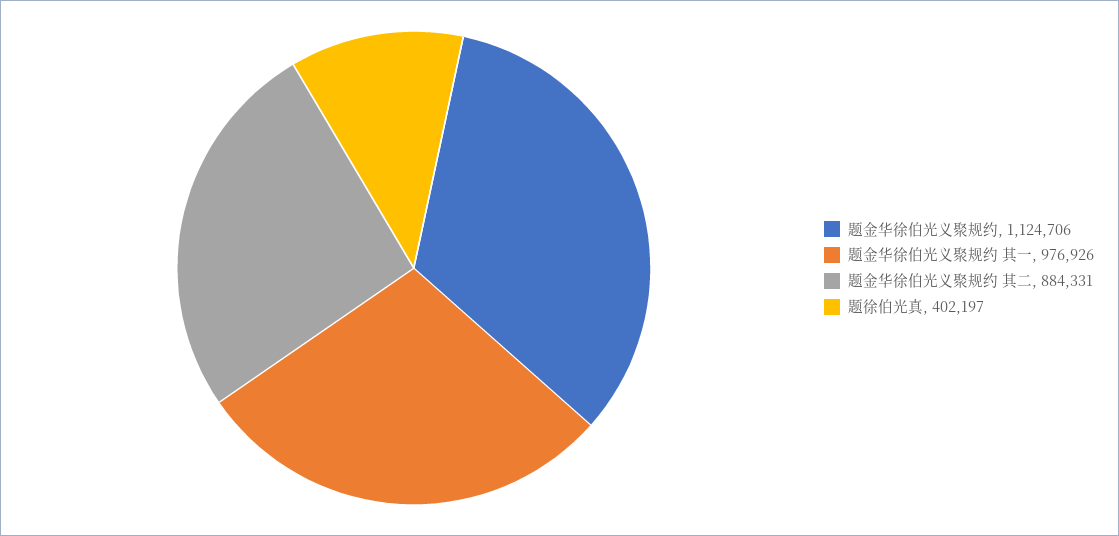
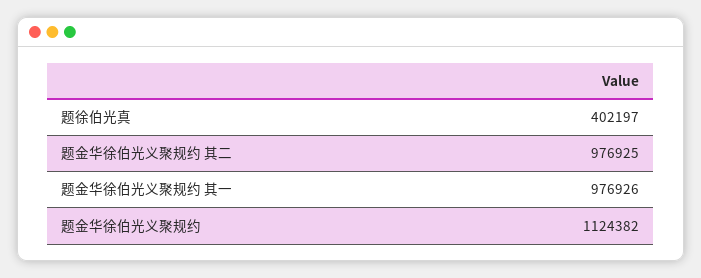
  {
-   "题金华徐伯光义聚规约": 1124706,
+   "题金华徐伯光义聚规约": 1124382,
    "题金华徐伯光义聚规约 其一": 976926,
-   "题金华徐伯光义聚规约 其二": 884331,
+   "题金华徐伯光义聚规约 其二": 976925,
    "题徐伯光真": 402197
  }

